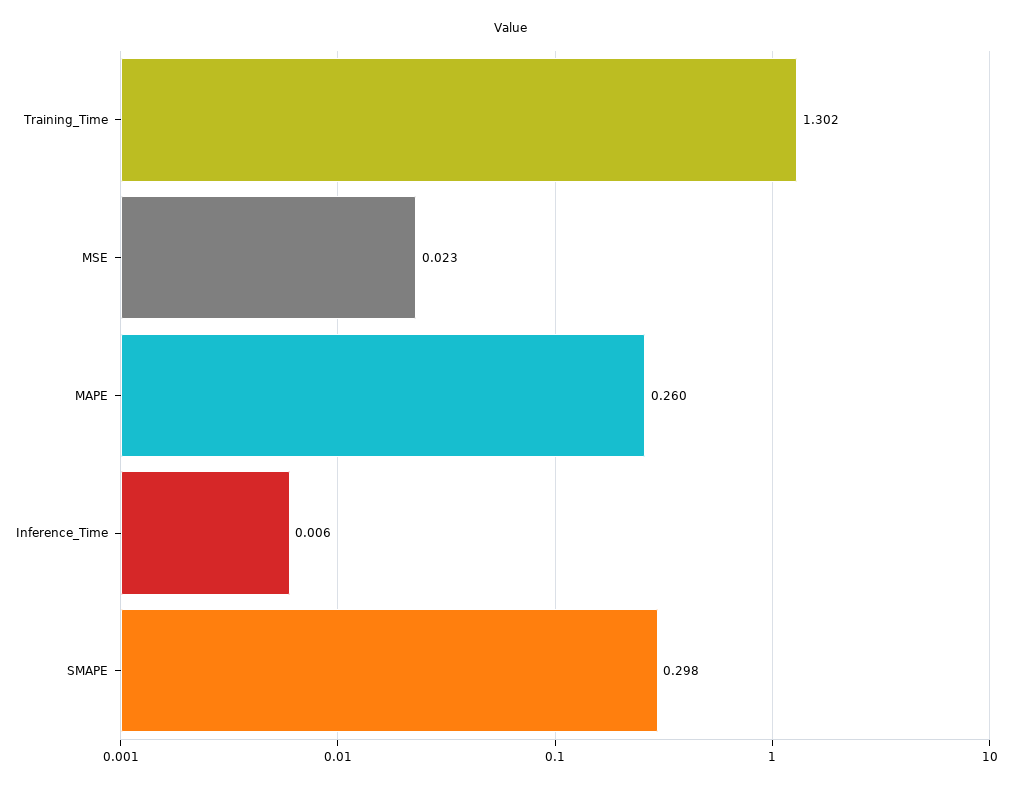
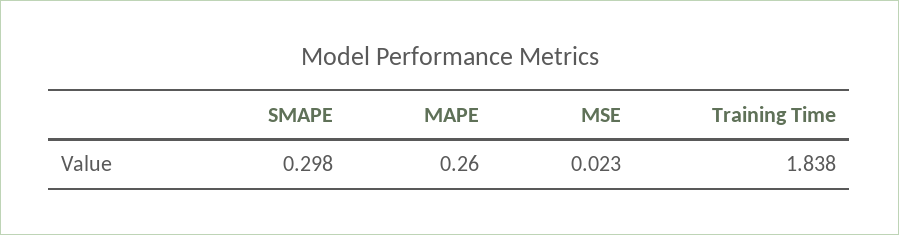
  {
-   "Training_Time": 1.302,
+   "Training_Time": 1.838,
    "MSE": 0.023,
    "MAPE": 0.26,
-   "Inference_Time": 0.006,
    "SMAPE": 0.298
  }

